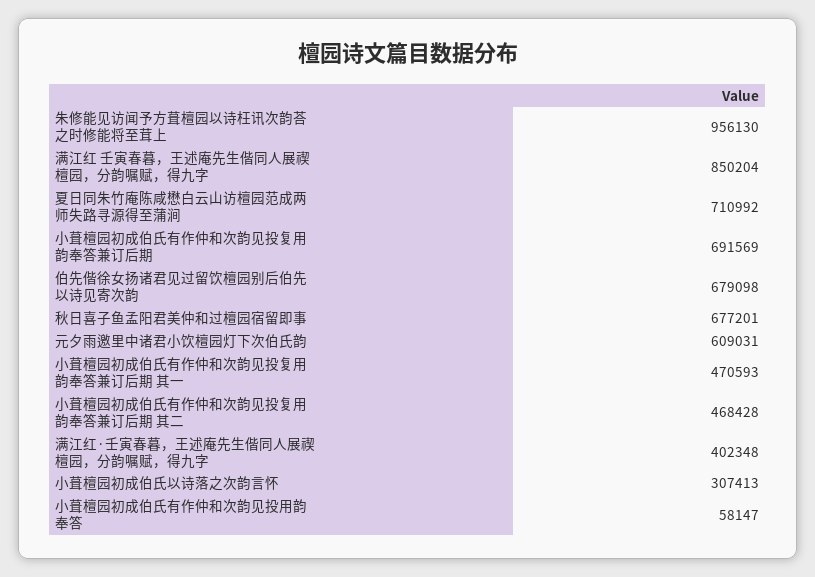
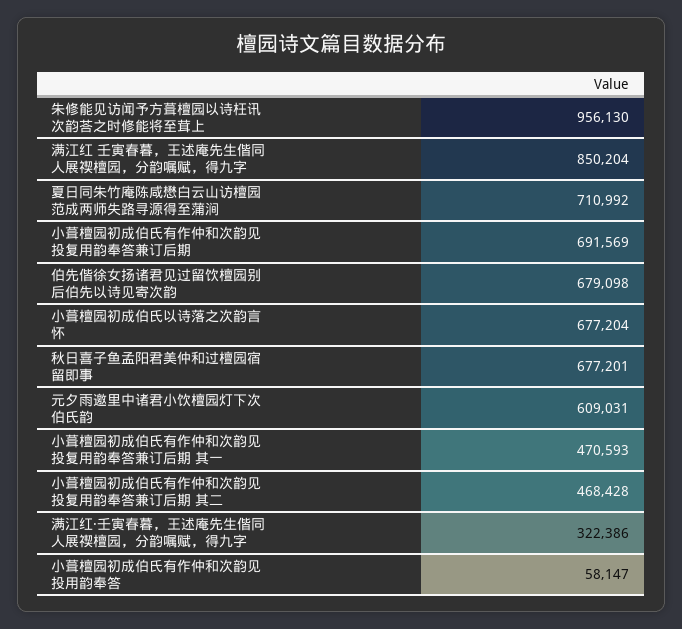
  {
    "朱修能见访闻予方葺檀园以诗枉讯次韵荅之时修能将至茸上": 956130,
    "满江红 壬寅春暮，王述庵先生偕同人展禊檀园，分韵嘱赋，得九字": 850204,
    "夏日同朱竹庵陈咸懋白云山访檀园范成两师失路寻源得至蒲涧": 710992,
    "小葺檀园初成伯氏有作仲和次韵见投复用韵奉答兼订后期": 691569,
    "伯先偕徐女扬诸君见过留饮檀园别后伯先以诗见寄次韵": 679098,
    "秋日喜子鱼孟阳君美仲和过檀园宿留即事": 677201,
    "元夕雨邀里中诸君小饮檀园灯下次伯氏韵": 609031,
    "小葺檀园初成伯氏有作仲和次韵见投复用韵奉答兼订后期 其一": 470593,
    "小葺檀园初成伯氏有作仲和次韵见投复用韵奉答兼订后期 其二": 468428,
-   "满江红·壬寅春暮，王述庵先生偕同人展禊檀园，分韵嘱赋，得九字": 402348,
+   "满江红·壬寅春暮，王述庵先生偕同人展禊檀园，分韵嘱赋，得九字": 322386,
-   "小葺檀园初成伯氏以诗落之次韵言怀": 307413,
+   "小葺檀园初成伯氏以诗落之次韵言怀": 677204,
    "小葺檀园初成伯氏有作仲和次韵见投用韵奉答": 58147
  }

